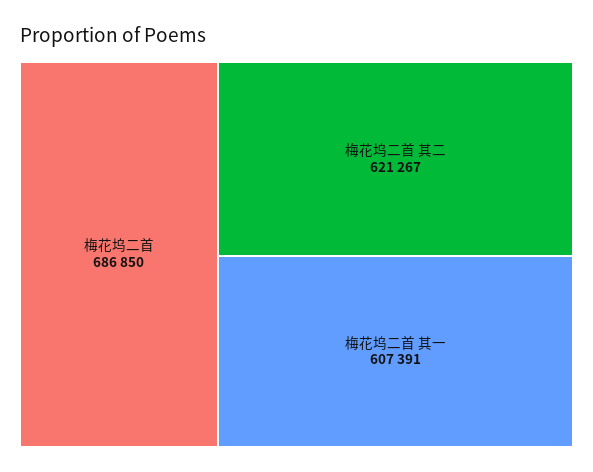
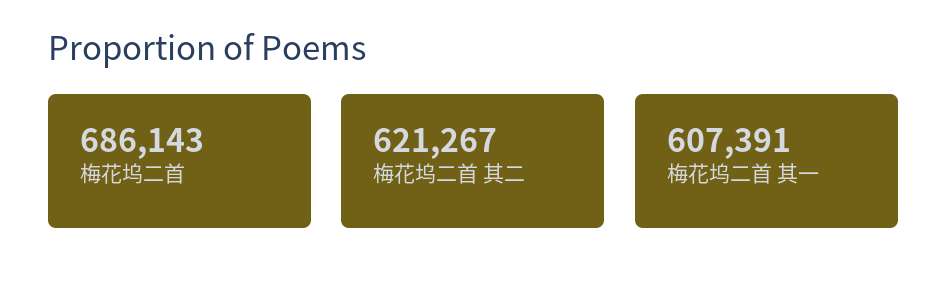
  {
-   "梅花坞二首": 686850,
+   "梅花坞二首": 686143,
    "梅花坞二首 其二": 621267,
    "梅花坞二首 其一": 607391
  }

